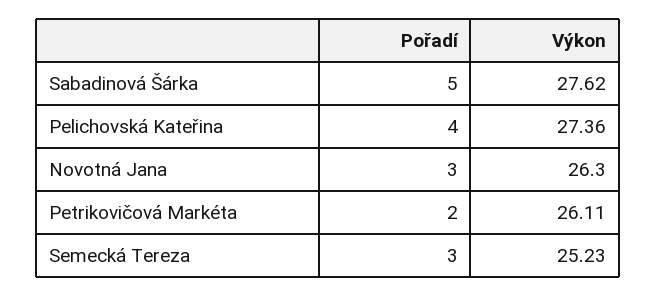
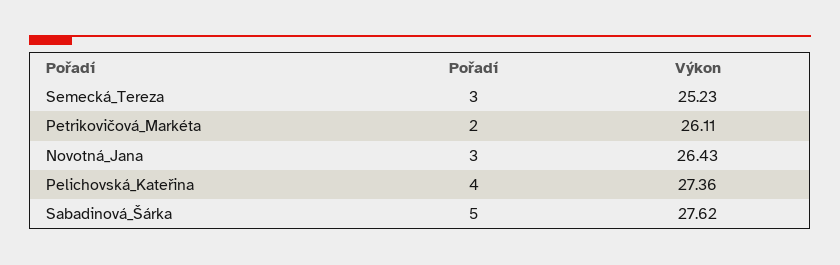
  {
    "Pořadí": {
      "Sabadinová Šárka": 5,
      "Pelichovská Kateřina": 4,
      "Novotná Jana": 3,
      "Petrikovičová Markéta": 2,
      "Semecká Tereza": 3
    },
    "Výkon": {
      "Sabadinová Šárka": 27.62,
      "Pelichovská Kateřina": 27.36,
-     "Novotná Jana": 26.3,
+     "Novotná Jana": 26.43,
      "Petrikovičová Markéta": 26.11,
      "Semecká Tereza": 25.23
    }
  }

